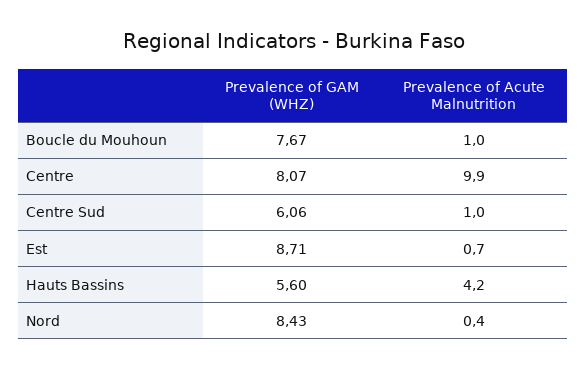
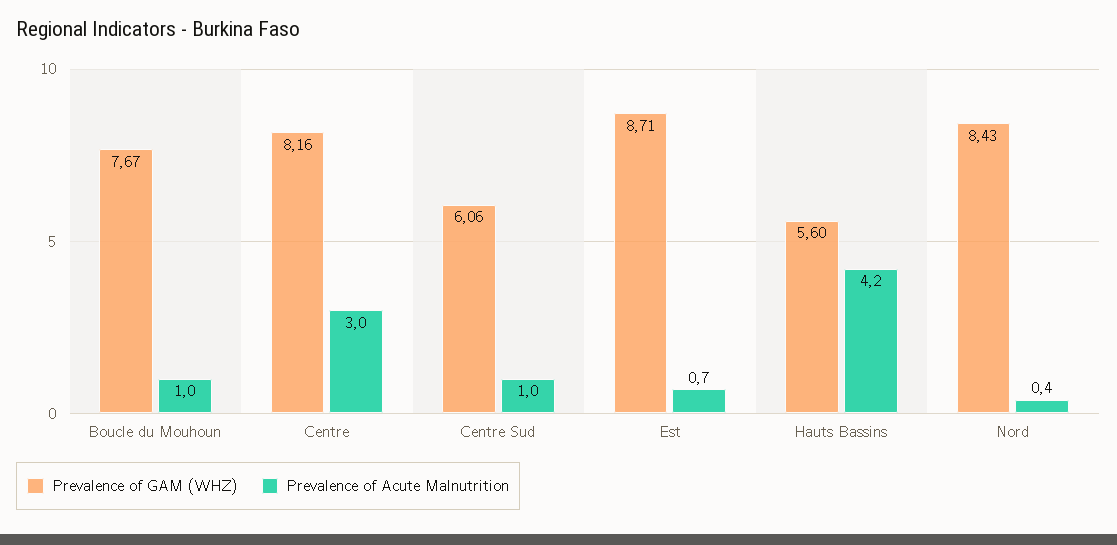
  {
    "Prevalence of GAM (WHZ)": {
      "Boucle du Mouhoun": 7.67,
-     "Centre": 8.07,
+     "Centre": 8.16,
      "Centre Sud": 6.06,
      "Est": 8.71,
      "Hauts Bassins": 5.6,
      "Nord": 8.43
    },
    "Prevalence of Acute Malnutrition": {
      "Boucle du Mouhoun": 1,
-     "Centre": 9.9,
+     "Centre": 3,
      "Centre Sud": 1,
      "Est": 0.7,
      "Hauts Bassins": 4.2,
      "Nord": 0.4
    }
  }

